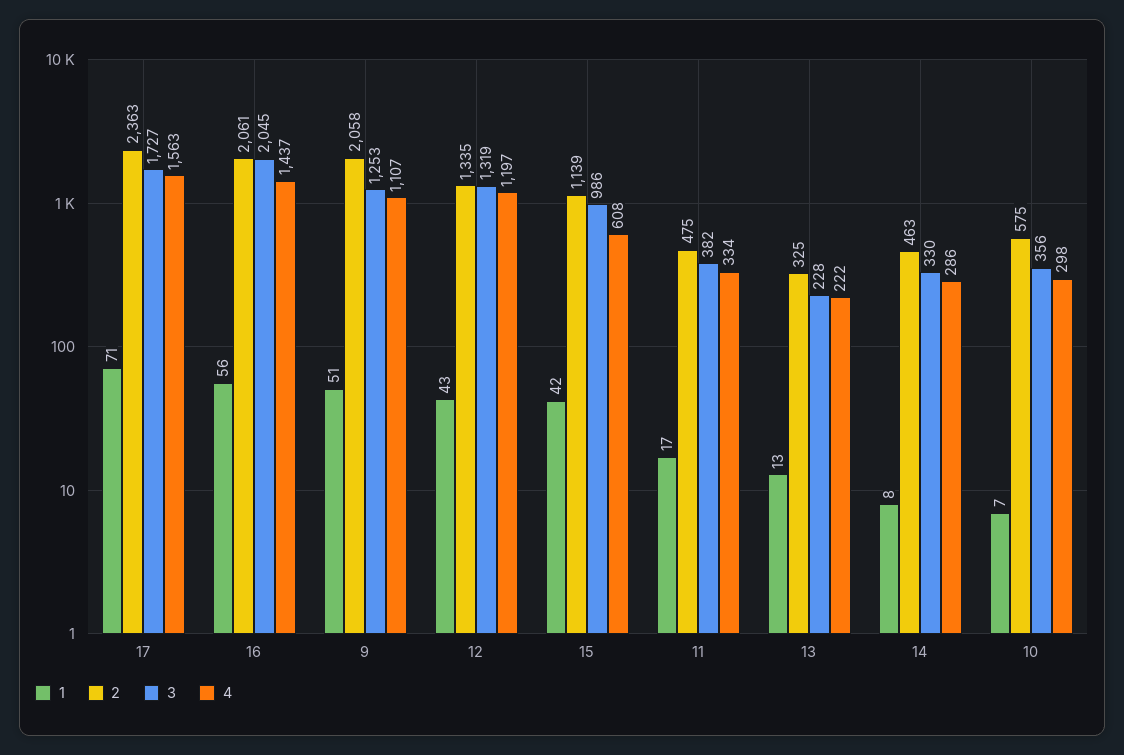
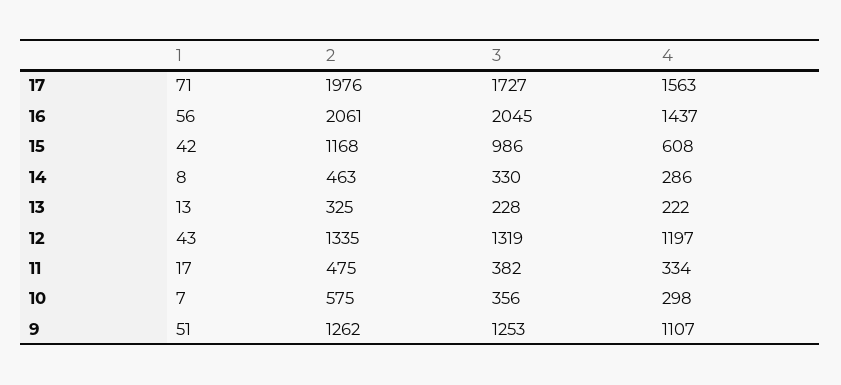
  {
    "1": {
      "17": 71,
      "16": 56,
      "9": 51,
      "12": 43,
      "15": 42,
      "11": 17,
      "13": 13,
      "14": 8,
      "10": 7
    },
    "2": {
-     "17": 2363,
+     "17": 1976,
      "16": 2061,
-     "9": 2058,
+     "9": 1262,
      "12": 1335,
-     "15": 1139,
+     "15": 1168,
      "11": 475,
      "13": 325,
      "14": 463,
      "10": 575
    },
    "3": {
      "17": 1727,
      "16": 2045,
      "9": 1253,
      "12": 1319,
      "15": 986,
      "11": 382,
      "13": 228,
      "14": 330,
      "10": 356
    },
    "4": {
      "17": 1563,
      "16": 1437,
      "9": 1107,
      "12": 1197,
      "15": 608,
      "11": 334,
      "13": 222,
      "14": 286,
      "10": 298
    }
  }

